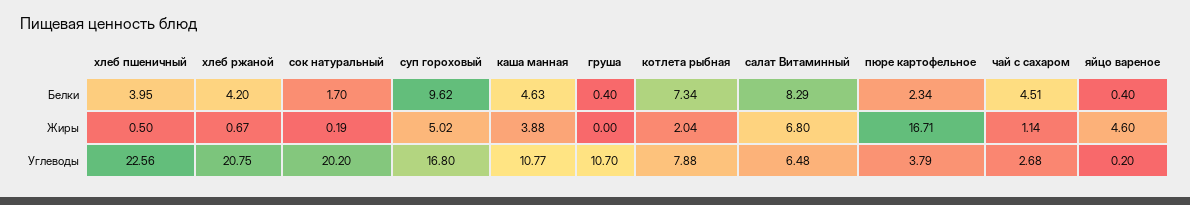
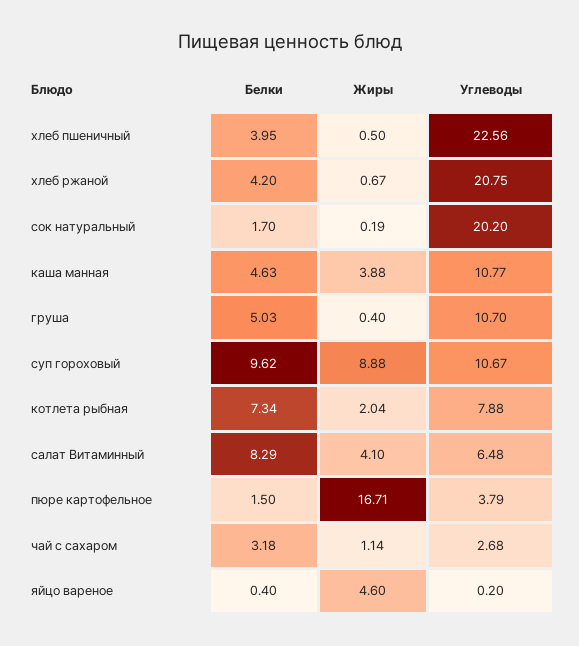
  {
    "хлеб пшеничный": {
      "Белки": 3.95,
      "Жиры": 0.5,
      "Углеводы": 22.56
    },
    "хлеб ржаной": {
      "Белки": 4.2,
      "Жиры": 0.67,
      "Углеводы": 20.75
    },
    "сок натуральный": {
      "Белки": 1.7,
      "Жиры": 0.19,
      "Углеводы": 20.2
    },
    "суп гороховый": {
      "Белки": 9.62,
-     "Жиры": 5.02,
+     "Жиры": 8.88,
-     "Углеводы": 16.8
+     "Углеводы": 10.67
    },
    "каша манная": {
      "Белки": 4.63,
      "Жиры": 3.88,
      "Углеводы": 10.77
    },
    "груша": {
-     "Белки": 0.4,
+     "Белки": 5.03,
-     "Жиры": 0,
+     "Жиры": 0.4,
      "Углеводы": 10.7
    },
    "котлета рыбная": {
      "Белки": 7.34,
      "Жиры": 2.04,
      "Углеводы": 7.88
    },
    "салат Витаминный": {
      "Белки": 8.29,
-     "Жиры": 6.8,
+     "Жиры": 4.1,
      "Углеводы": 6.48
    },
    "пюре картофельное": {
-     "Белки": 2.34,
+     "Белки": 1.5,
      "Жиры": 16.71,
      "Углеводы": 3.79
    },
    "чай с сахаром": {
-     "Белки": 4.51,
+     "Белки": 3.18,
      "Жиры": 1.14,
      "Углеводы": 2.68
    },
    "яйцо вареное": {
      "Белки": 0.4,
      "Жиры": 4.6,
      "Углеводы": 0.2
    }
  }

